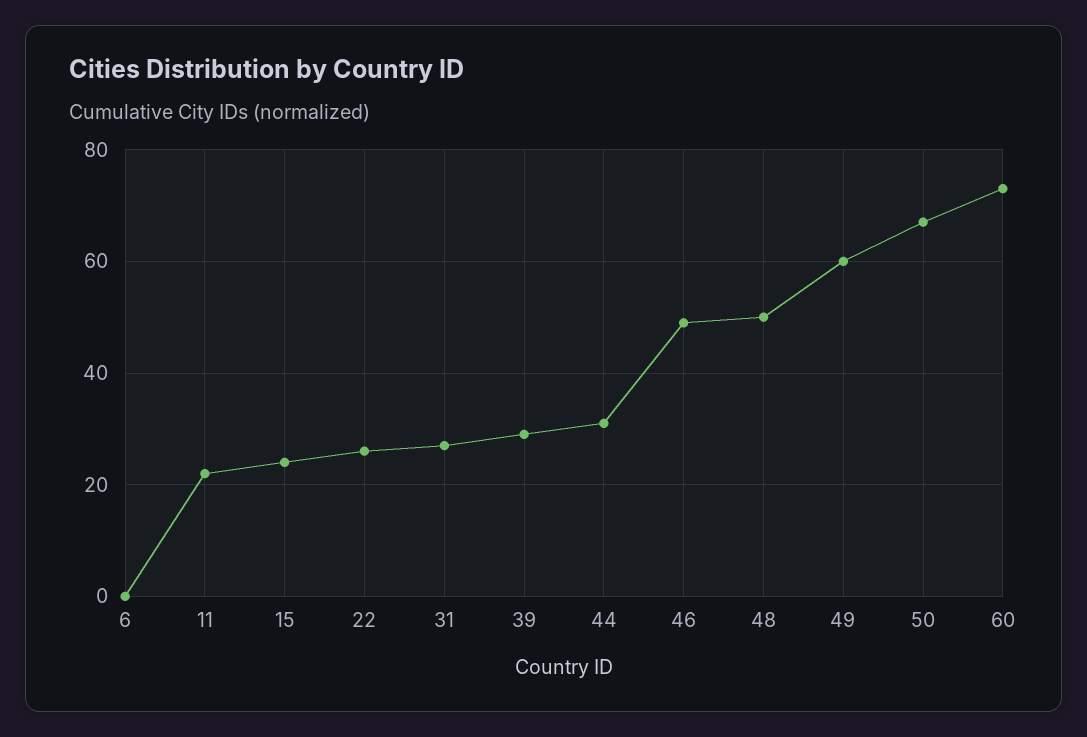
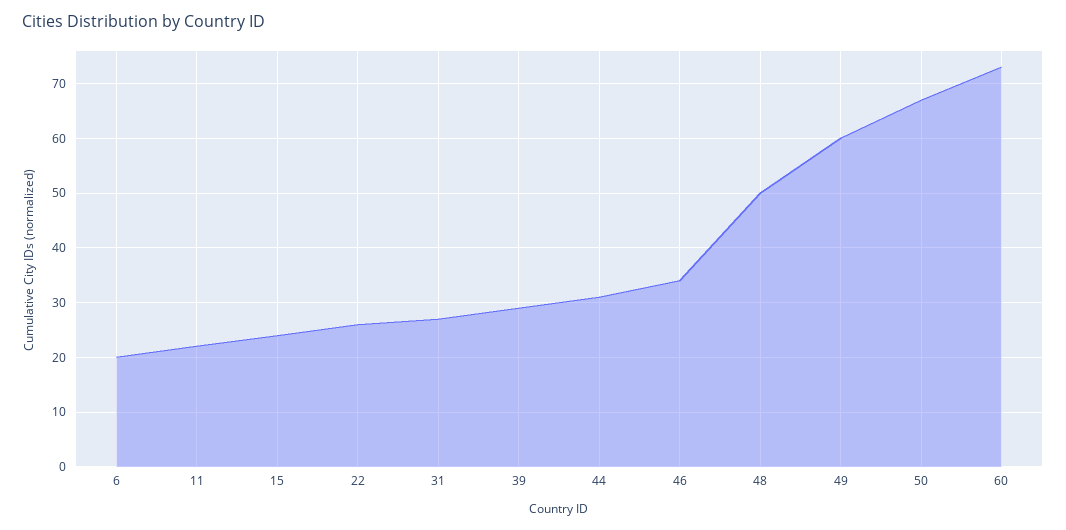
  {
-   "6": 0,
+   "6": 20,
    "11": 20,
    "15": 25,
    "22": 25,
    "31": 25,
    "39": 30,
    "44": 30,
-   "46": 50,
+   "46": 35,
    "48": 50,
    "49": 60,
    "50": 65,
    "60": 75
  }

